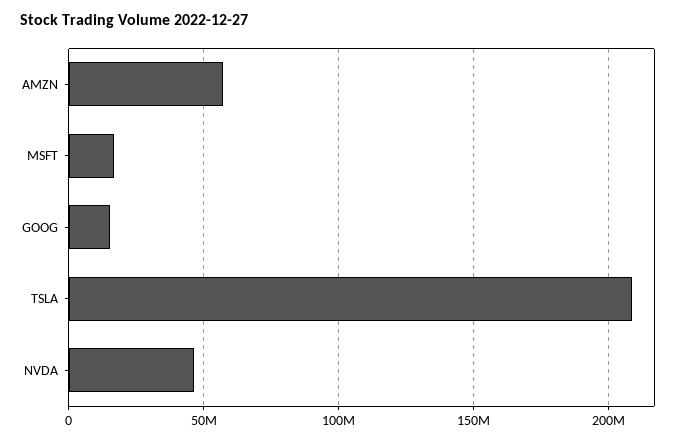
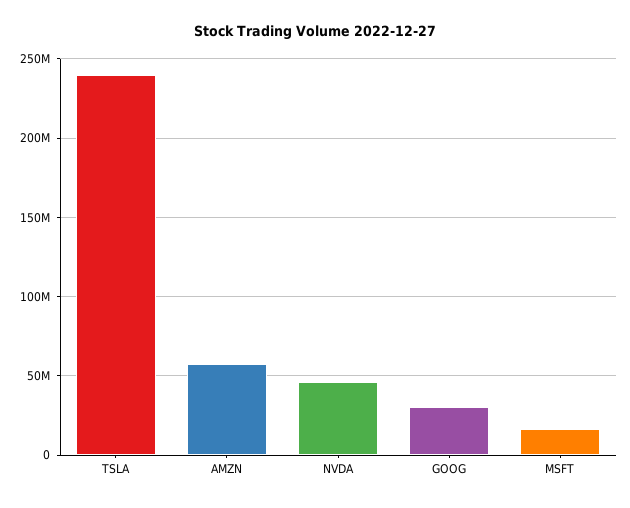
  {
    "AMZN": 55000000,
    "MSFT": 15000000,
-   "GOOG": 15000000,
+   "GOOG": 30000000,
-   "TSLA": 210000000,
+   "TSLA": 240000000,
    "NVDA": 45000000
  }

